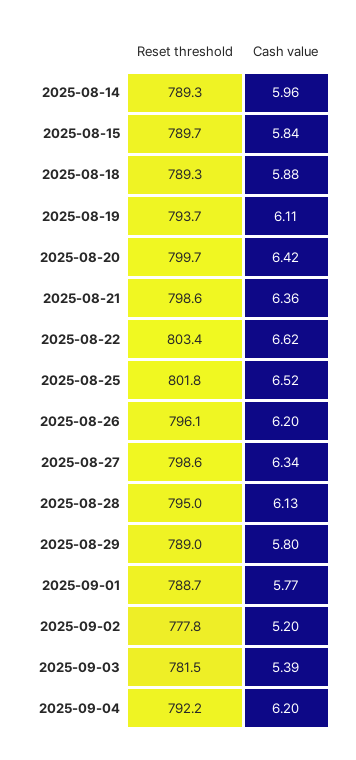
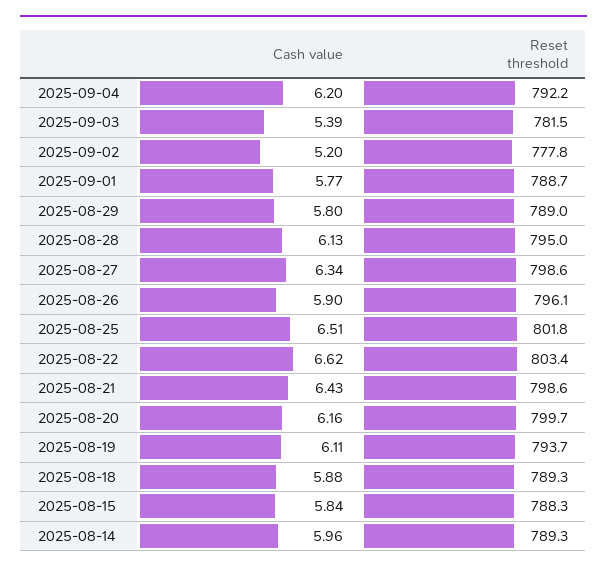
  {
    "Reset threshold": {
      "2025-08-14": 789.3,
-     "2025-08-15": 789.7,
+     "2025-08-15": 788.3,
      "2025-08-18": 789.3,
      "2025-08-19": 793.7,
      "2025-08-20": 799.7,
      "2025-08-21": 798.6,
      "2025-08-22": 803.4,
      "2025-08-25": 801.8,
      "2025-08-26": 796.1,
      "2025-08-27": 798.6,
      "2025-08-28": 795,
      "2025-08-29": 789,
      "2025-09-01": 788.7,
      "2025-09-02": 777.8,
      "2025-09-03": 781.5,
      "2025-09-04": 792.2
    },
    "Cash value": {
      "2025-08-14": 5.96,
      "2025-08-15": 5.84,
      "2025-08-18": 5.88,
      "2025-08-19": 6.11,
-     "2025-08-20": 6.42,
+     "2025-08-20": 6.16,
-     "2025-08-21": 6.36,
+     "2025-08-21": 6.43,
      "2025-08-22": 6.62,
-     "2025-08-25": 6.52,
+     "2025-08-25": 6.51,
-     "2025-08-26": 6.2,
+     "2025-08-26": 5.9,
      "2025-08-27": 6.34,
      "2025-08-28": 6.13,
      "2025-08-29": 5.8,
      "2025-09-01": 5.77,
      "2025-09-02": 5.2,
      "2025-09-03": 5.39,
      "2025-09-04": 6.2
    }
  }

